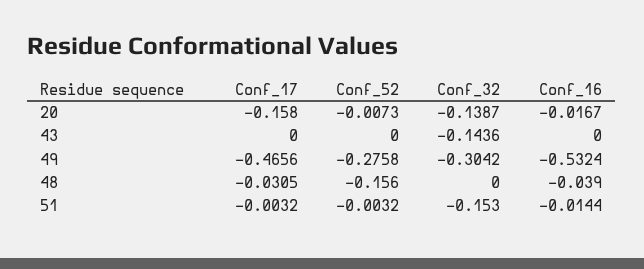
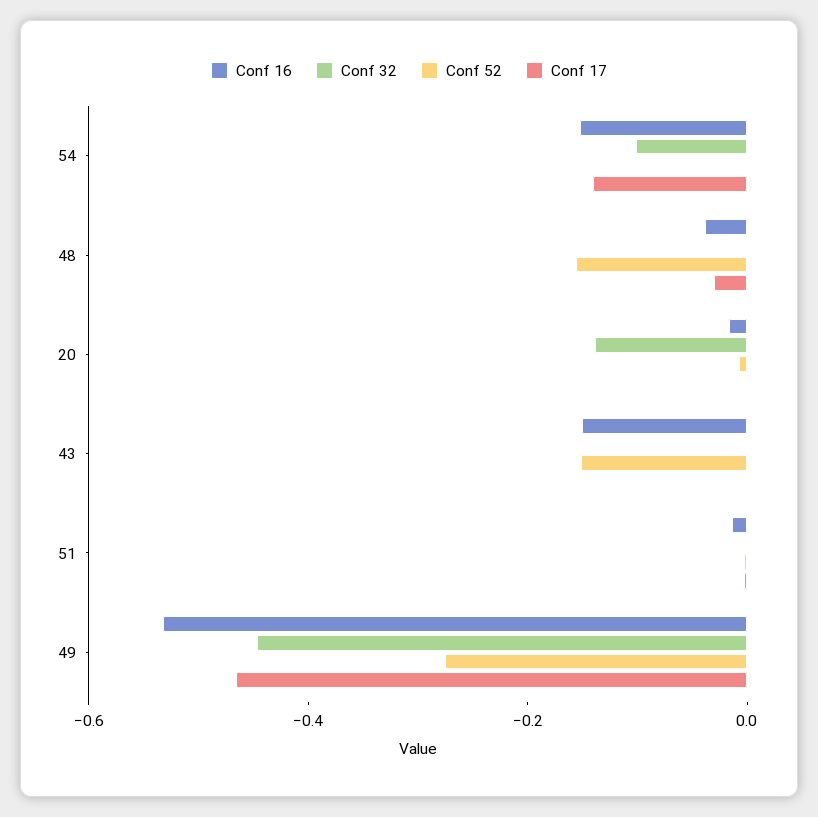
  {
    "Conf_17": {
-     "20": -0.158,
+     "20": 0,
      "43": 0,
      "49": -0.4656,
      "48": -0.0305,
-     "51": -0.0032
+     "51": -0.0032,
+     "54": -0.15
    },
    "Conf_52": {
      "20": -0.0073,
-     "43": 0,
+     "43": -0.15,
      "49": -0.2758,
      "48": -0.156,
-     "51": -0.0032
+     "51": -0.0032,
+     "54": 0
    },
    "Conf_32": {
      "20": -0.1387,
-     "43": -0.1436,
+     "43": 0,
-     "49": -0.3042,
+     "49": -0.45,
      "48": 0,
-     "51": -0.153
+     "51": 0,
+     "54": -0.1
    },
    "Conf_16": {
      "20": -0.0167,
-     "43": 0,
+     "43": -0.15,
      "49": -0.5324,
      "48": -0.039,
-     "51": -0.0144
+     "51": -0.0144,
+     "54": -0.15
    }
  }

